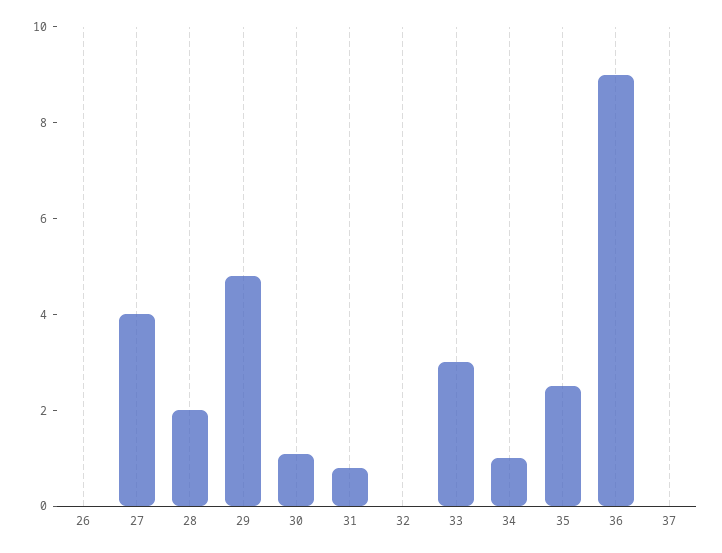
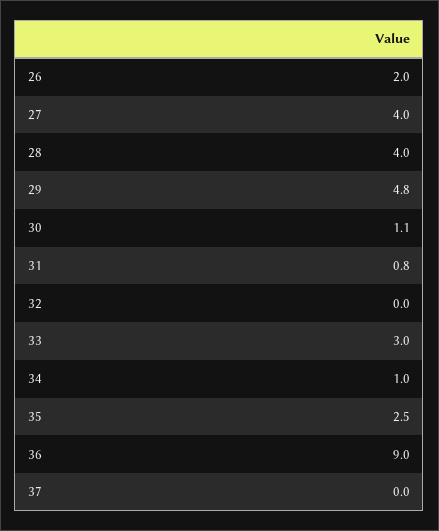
  {
-   "26": 0,
+   "26": 2,
    "27": 4,
-   "28": 2,
+   "28": 4,
    "29": 4.8,
    "30": 1.1,
    "31": 0.8,
    "32": 0,
    "33": 3,
    "34": 1,
    "35": 2.5,
    "36": 9,
    "37": 0
  }

